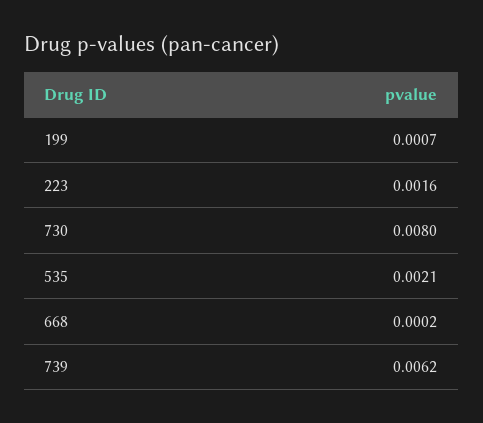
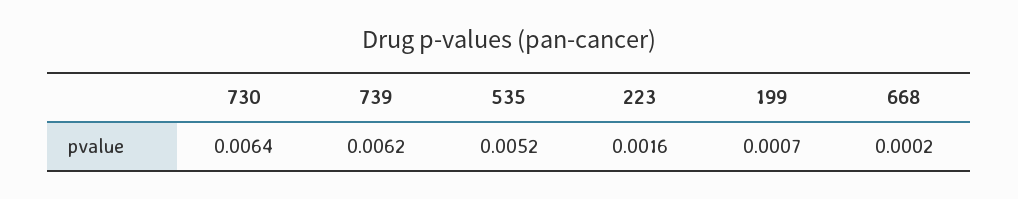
  {
    "199": 0.0007,
    "223": 0.0016,
-   "730": 0.008,
+   "730": 0.0064,
-   "535": 0.0021,
+   "535": 0.0052,
    "668": 0.0002,
    "739": 0.0062
  }

